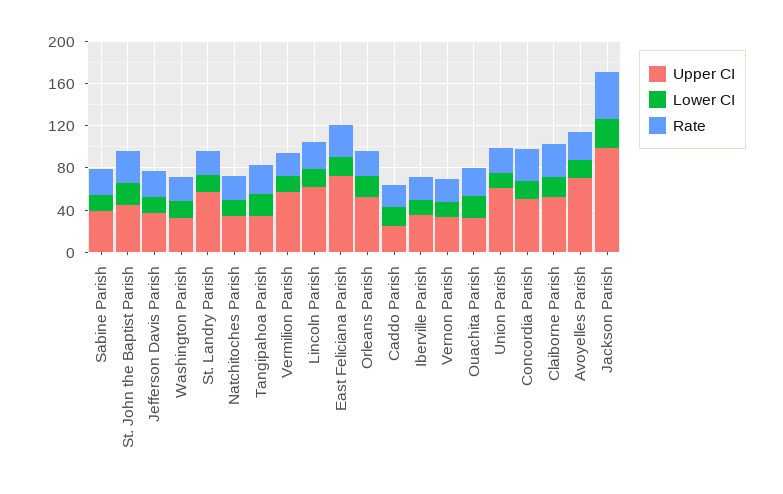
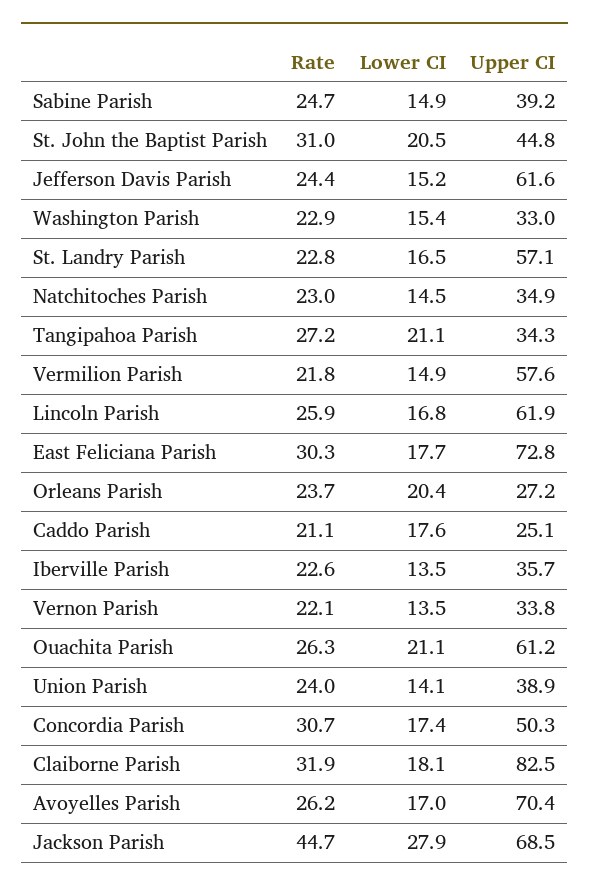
  {
    "Upper CI": {
      "Sabine Parish": 39.2,
      "St. John the Baptist Parish": 44.8,
-     "Jefferson Davis Parish": 40,
+     "Jefferson Davis Parish": 61.6,
      "Washington Parish": 33,
      "St. Landry Parish": 57.1,
      "Natchitoches Parish": 34.9,
      "Tangipahoa Parish": 34.3,
      "Vermilion Parish": 57.6,
      "Lincoln Parish": 61.9,
      "East Feliciana Parish": 72.8,
-     "Orleans Parish": 50,
+     "Orleans Parish": 27.2,
      "Caddo Parish": 25.1,
      "Iberville Parish": 35.7,
      "Vernon Parish": 33.8,
-     "Ouachita Parish": 30,
+     "Ouachita Parish": 61.2,
-     "Union Parish": 60,
+     "Union Parish": 38.9,
      "Concordia Parish": 50.3,
-     "Claiborne Parish": 50,
+     "Claiborne Parish": 82.5,
      "Avoyelles Parish": 70.4,
-     "Jackson Parish": 100
+     "Jackson Parish": 68.5
    },
    "Lower CI": {
      "Sabine Parish": 14.9,
      "St. John the Baptist Parish": 20.5,
      "Jefferson Davis Parish": 15.2,
      "Washington Parish": 15.4,
      "St. Landry Parish": 16.5,
      "Natchitoches Parish": 14.5,
      "Tangipahoa Parish": 21.1,
      "Vermilion Parish": 14.9,
      "Lincoln Parish": 16.8,
      "East Feliciana Parish": 17.7,
      "Orleans Parish": 20.4,
      "Caddo Parish": 17.6,
      "Iberville Parish": 13.5,
      "Vernon Parish": 13.5,
      "Ouachita Parish": 21.1,
      "Union Parish": 14.1,
      "Concordia Parish": 17.4,
      "Claiborne Parish": 18.1,
      "Avoyelles Parish": 17,
      "Jackson Parish": 27.9
    },
    "Rate": {
      "Sabine Parish": 24.7,
      "St. John the Baptist Parish": 31,
      "Jefferson Davis Parish": 24.4,
      "Washington Parish": 22.9,
      "St. Landry Parish": 22.8,
      "Natchitoches Parish": 23,
      "Tangipahoa Parish": 27.2,
      "Vermilion Parish": 21.8,
      "Lincoln Parish": 25.9,
      "East Feliciana Parish": 30.3,
      "Orleans Parish": 23.7,
      "Caddo Parish": 21.1,
      "Iberville Parish": 22.6,
      "Vernon Parish": 22.1,
      "Ouachita Parish": 26.3,
      "Union Parish": 24,
      "Concordia Parish": 30.7,
      "Claiborne Parish": 31.9,
      "Avoyelles Parish": 26.2,
      "Jackson Parish": 44.7
    }
  }

